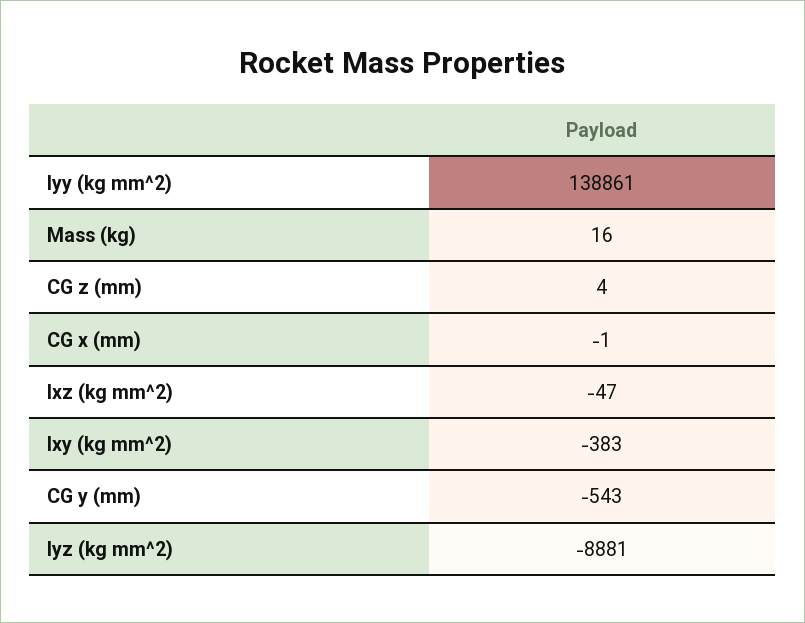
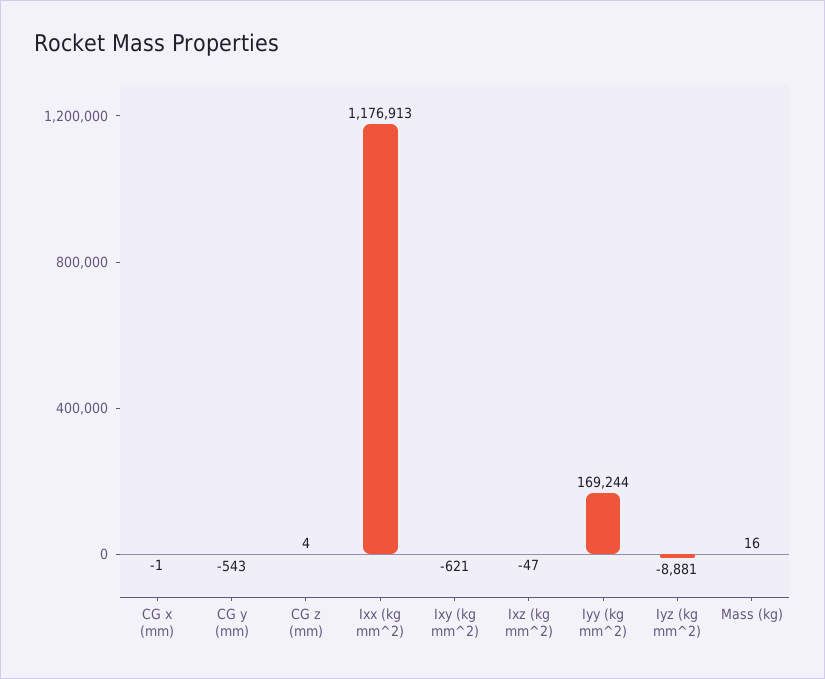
  {
-   "Iyy (kg mm^2)": 138861,
+   "Iyy (kg mm^2)": 169244,
    "Mass (kg)": 16,
    "CG z (mm)": 4,
    "CG x (mm)": -1,
    "Ixz (kg mm^2)": -47,
-   "Ixy (kg mm^2)": -383,
+   "Ixy (kg mm^2)": -621,
    "CG y (mm)": -543,
-   "Iyz (kg mm^2)": -8881
+   "Iyz (kg mm^2)": -8881,
+   "Ixx (kg mm^2)": 1176913
  }

